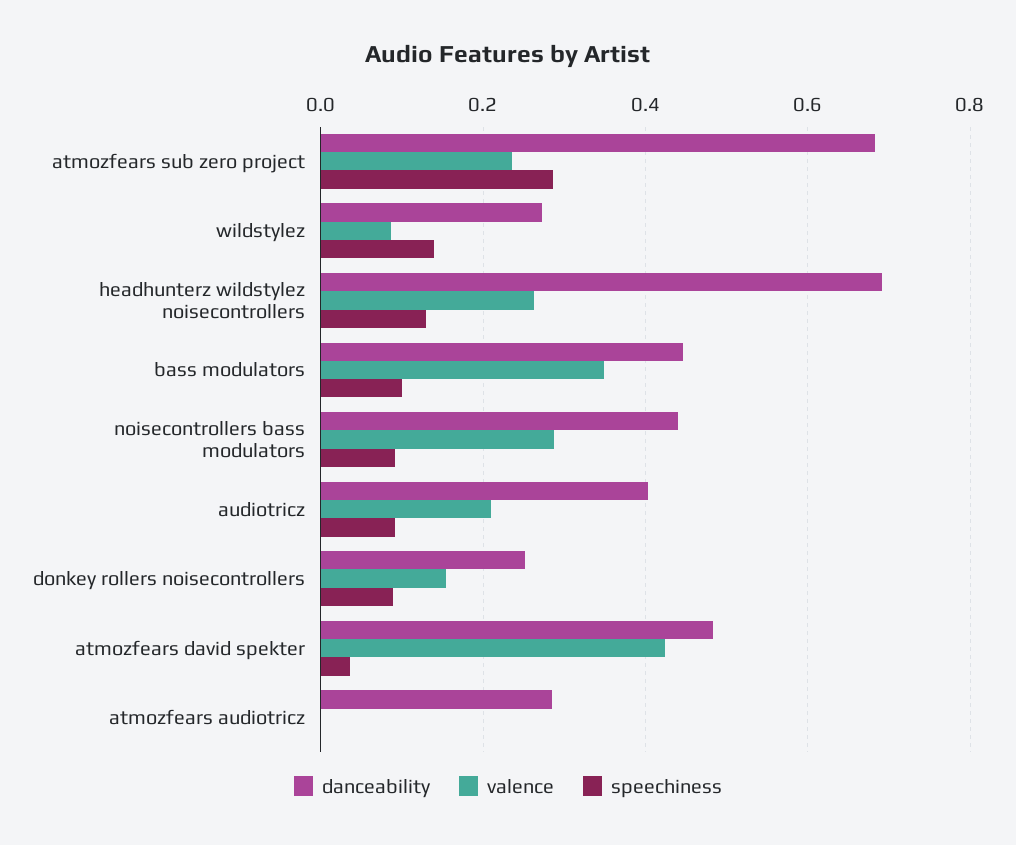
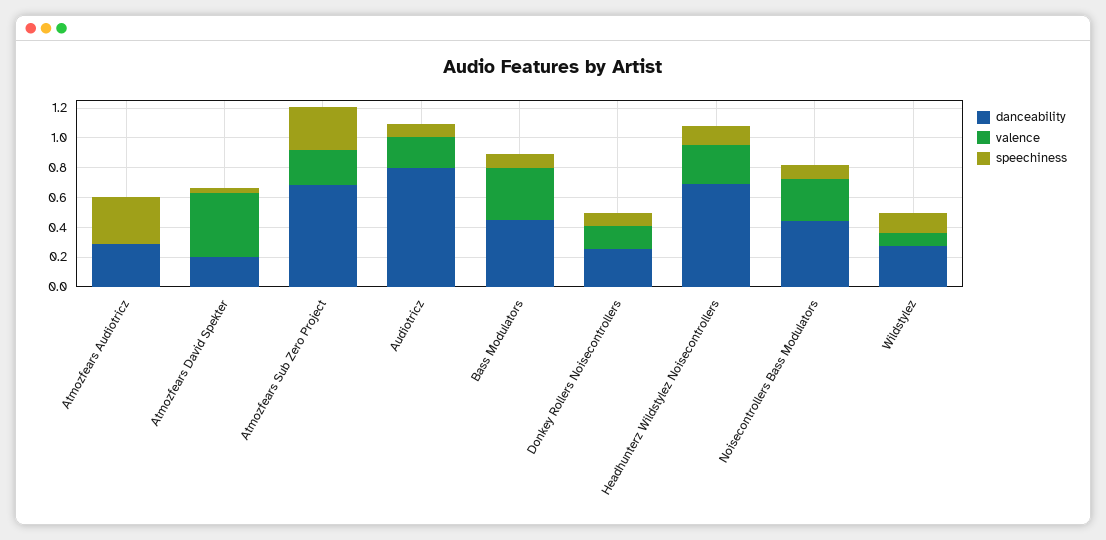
  {
    "danceability": {
      "atmozfears sub zero project": 0.68,
      "wildstylez": 0.28,
      "headhunterz wildstylez noisecontrollers": 0.7,
      "bass modulators": 0.44,
      "noisecontrollers bass modulators": 0.44,
-     "audiotricz": 0.4,
+     "audiotricz": 0.8,
      "donkey rollers noisecontrollers": 0.26,
-     "atmozfears david spekter": 0.48,
+     "atmozfears david spekter": 0.2,
      "atmozfears audiotricz": 0.28
    },
    "valence": {
      "atmozfears sub zero project": 0.24,
      "wildstylez": 0.08,
      "headhunterz wildstylez noisecontrollers": 0.26,
      "bass modulators": 0.34,
      "noisecontrollers bass modulators": 0.28,
      "audiotricz": 0.2,
      "donkey rollers noisecontrollers": 0.16,
      "atmozfears david spekter": 0.42,
      "atmozfears audiotricz": 0
    },
    "speechiness": {
      "atmozfears sub zero project": 0.28,
      "wildstylez": 0.14,
      "headhunterz wildstylez noisecontrollers": 0.12,
      "bass modulators": 0.1,
      "noisecontrollers bass modulators": 0.1,
      "audiotricz": 0.1,
      "donkey rollers noisecontrollers": 0.08,
      "atmozfears david spekter": 0.04,
-     "atmozfears audiotricz": 0
+     "atmozfears audiotricz": 0.3
    }
  }

